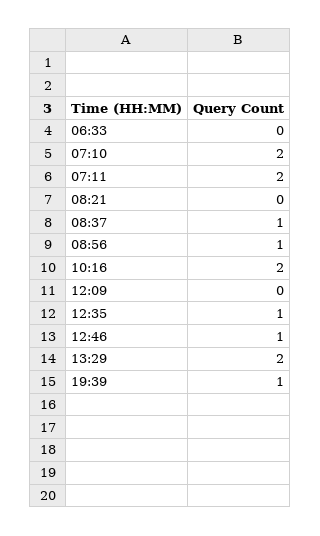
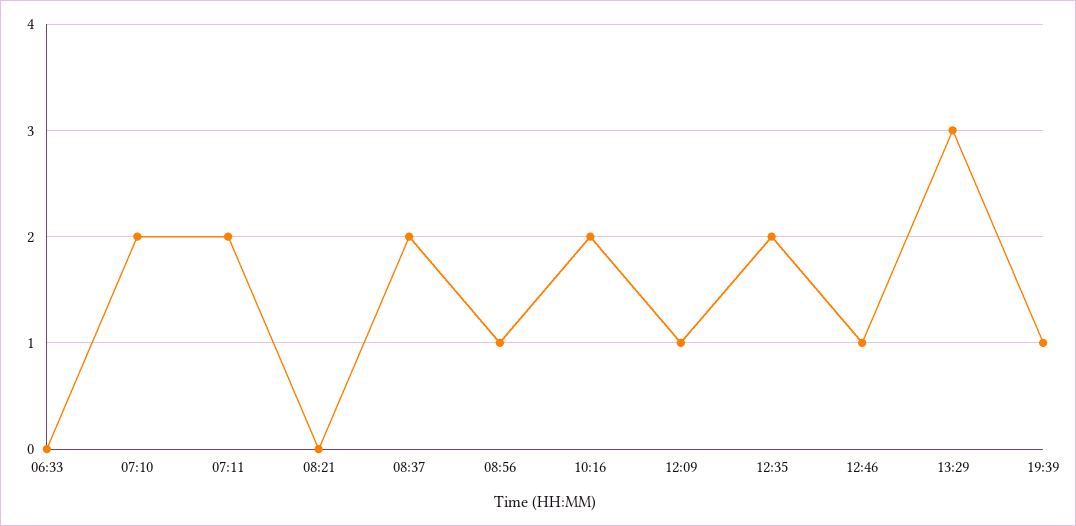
  {
    "06:33": 0,
    "07:10": 2,
    "07:11": 2,
    "08:21": 0,
-   "08:37": 1,
+   "08:37": 2,
    "08:56": 1,
    "10:16": 2,
-   "12:09": 0,
+   "12:09": 1,
-   "12:35": 1,
+   "12:35": 2,
    "12:46": 1,
-   "13:29": 2,
+   "13:29": 3,
    "19:39": 1
  }

